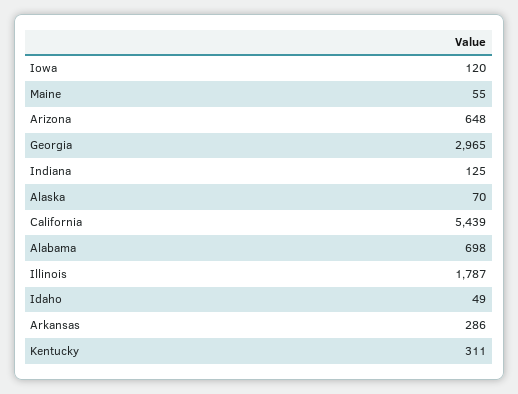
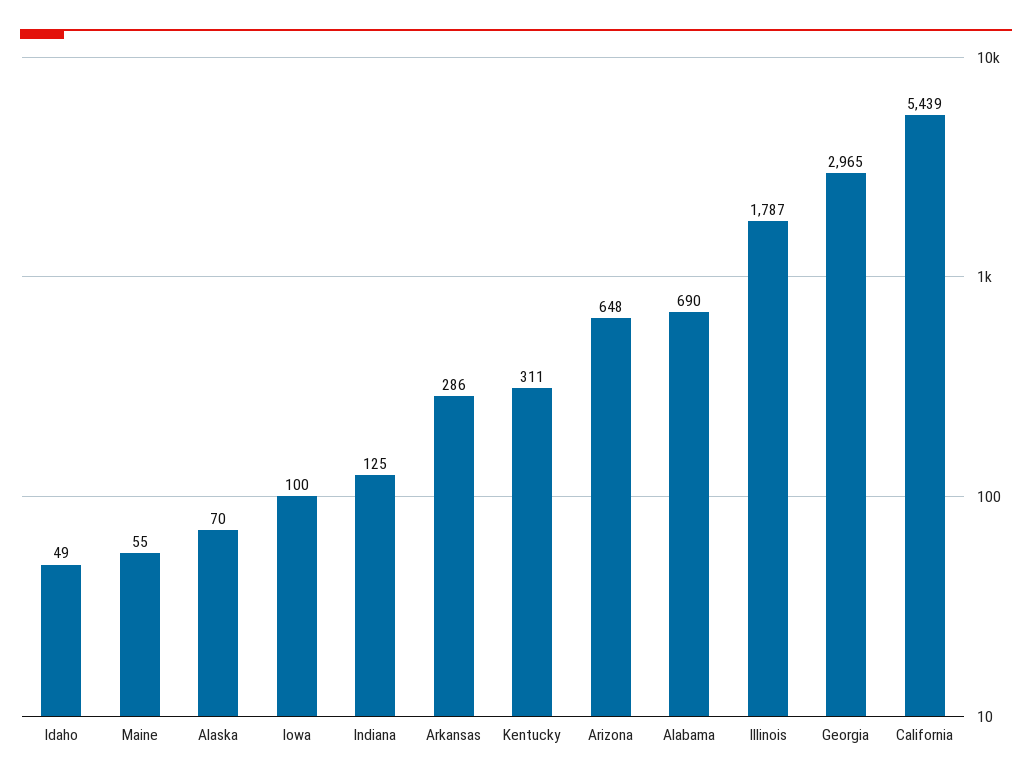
  {
-   "Iowa": 120,
+   "Iowa": 100,
    "Maine": 55,
    "Arizona": 648,
    "Georgia": 2965,
    "Indiana": 125,
    "Alaska": 70,
    "California": 5439,
-   "Alabama": 698,
+   "Alabama": 690,
    "Illinois": 1787,
    "Idaho": 49,
    "Arkansas": 286,
    "Kentucky": 311
  }

